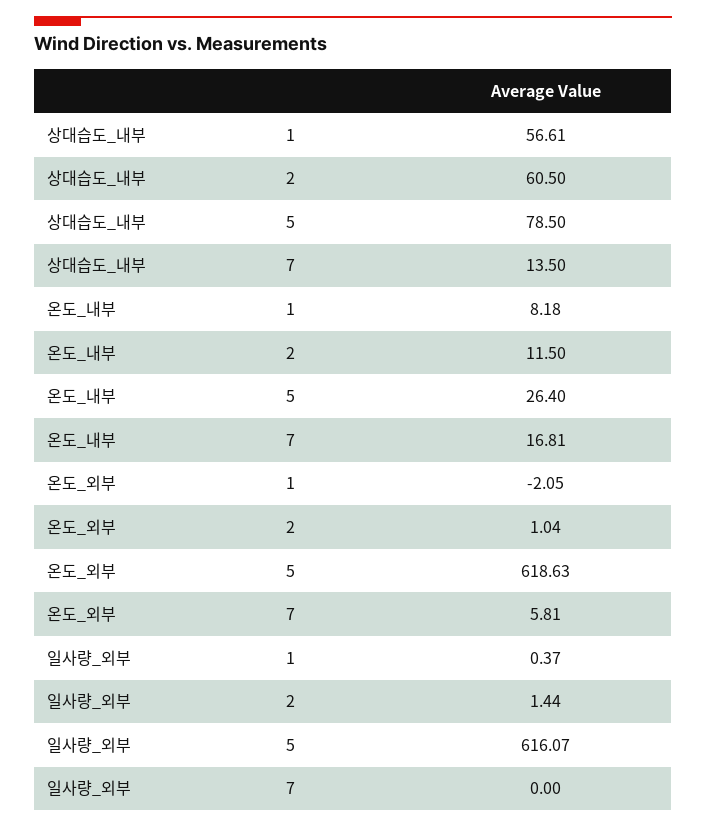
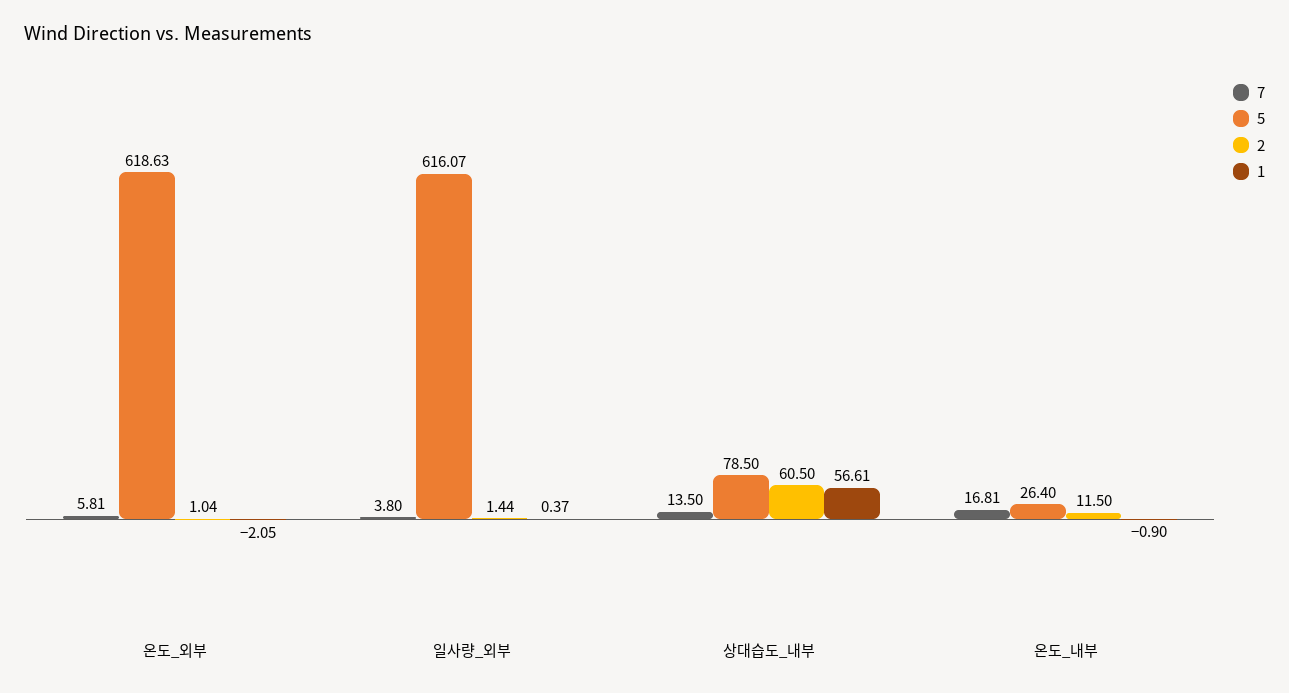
  {
    "1": {
      "상대습도_내부": 56.61,
-     "온도_내부": 8.18,
+     "온도_내부": -0.9,
      "온도_외부": -2.05,
      "일사량_외부": 0.37
    },
    "2": {
      "상대습도_내부": 60.5,
      "온도_내부": 11.5,
      "온도_외부": 1.04,
      "일사량_외부": 1.44
    },
    "5": {
      "상대습도_내부": 78.5,
      "온도_내부": 26.4,
      "온도_외부": 618.63,
      "일사량_외부": 616.07
    },
    "7": {
      "상대습도_내부": 13.5,
      "온도_내부": 16.81,
      "온도_외부": 5.81,
-     "일사량_외부": 0
+     "일사량_외부": 3.8
    }
  }

